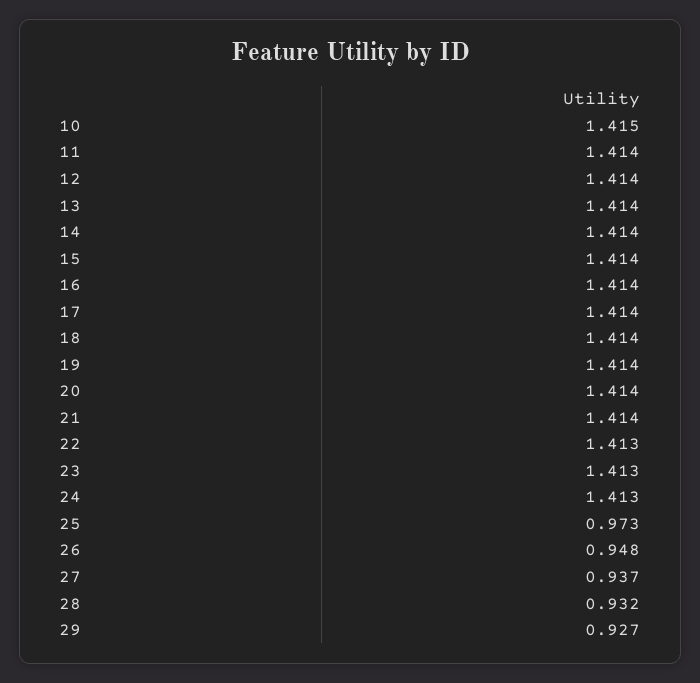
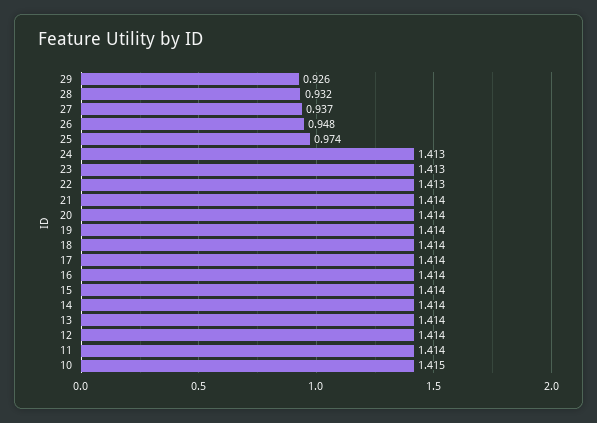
  {
    "10": 1.415,
    "11": 1.414,
    "12": 1.414,
    "13": 1.414,
    "14": 1.414,
    "15": 1.414,
    "16": 1.414,
    "17": 1.414,
    "18": 1.414,
    "19": 1.414,
    "20": 1.414,
    "21": 1.414,
    "22": 1.413,
    "23": 1.413,
    "24": 1.413,
-   "25": 0.973,
+   "25": 0.974,
    "26": 0.948,
    "27": 0.937,
    "28": 0.932,
-   "29": 0.927
+   "29": 0.926
  }

